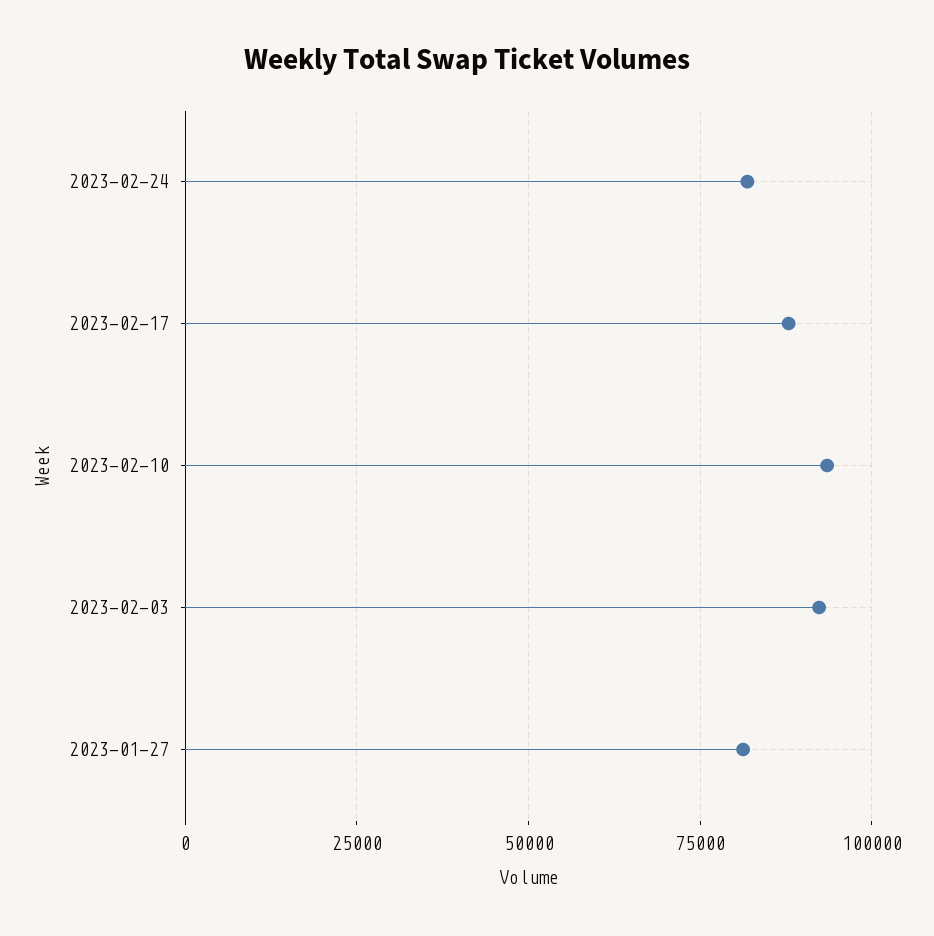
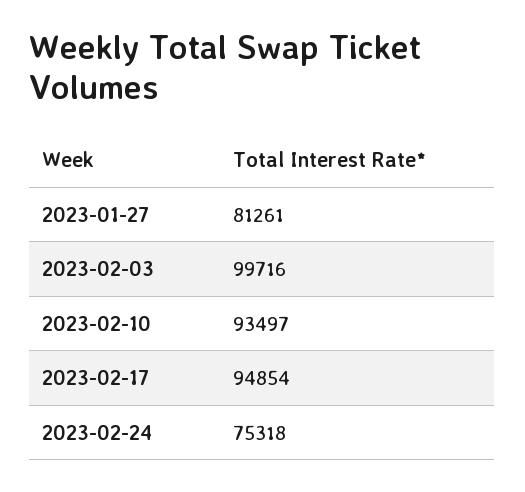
  {
-   "2023-02-24": 82500,
+   "2023-02-24": 75318,
-   "2023-02-17": 87500,
+   "2023-02-17": 94854,
    "2023-02-10": 93497,
-   "2023-02-03": 92500,
+   "2023-02-03": 99716,
    "2023-01-27": 81261
  }

